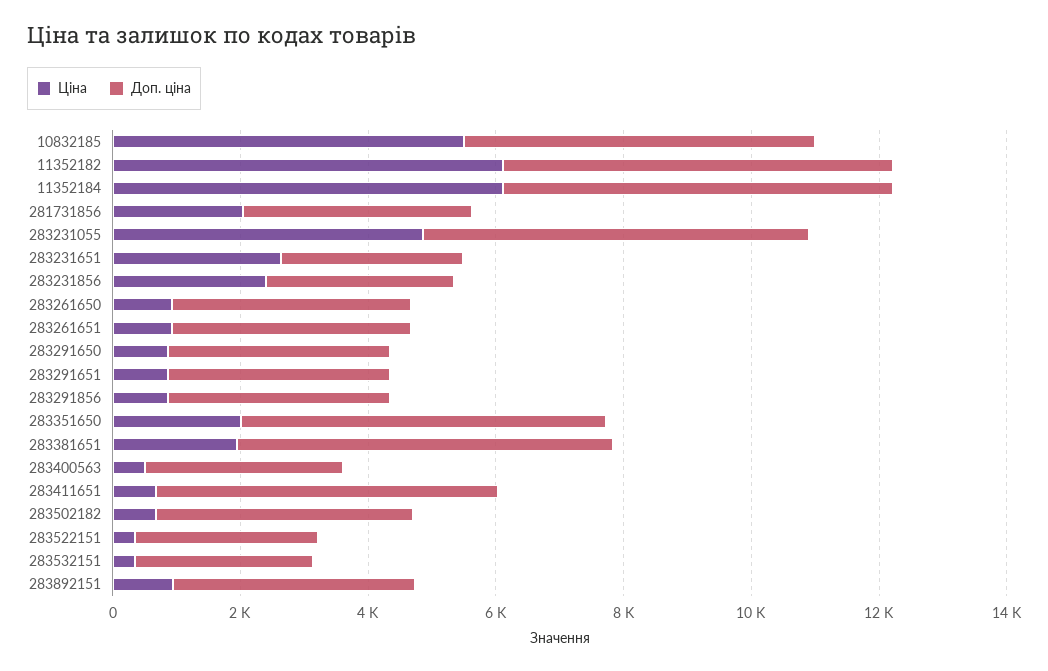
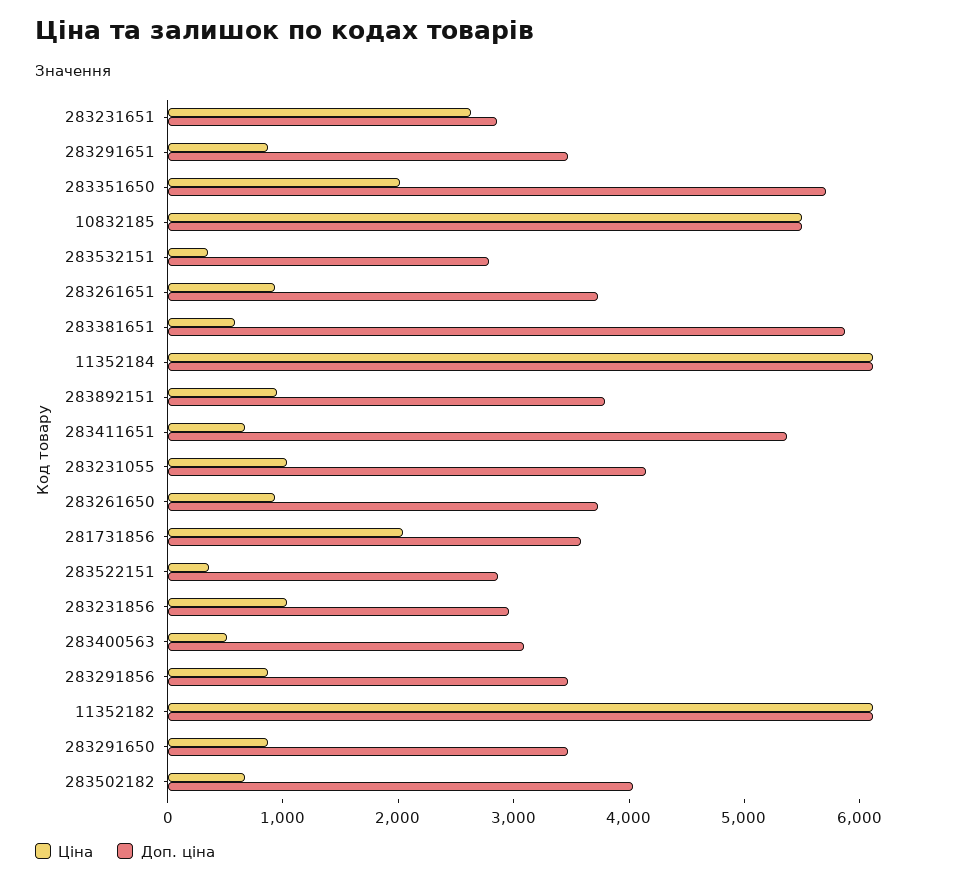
  {
    "Ціна": {
      "10832185": 5400,
      "11352182": 6200,
      "11352184": 6200,
      "281731856": 2000,
-     "283231055": 5000,
+     "283231055": 1000,
      "283231651": 2600,
-     "283231856": 2500,
+     "283231856": 1000,
      "283261650": 1000,
      "283261651": 1000,
      "283291650": 800,
      "283291651": 800,
      "283291856": 800,
      "283351650": 2000,
-     "283381651": 2000,
+     "283381651": 600,
      "283400563": 600,
      "283411651": 600,
      "283502182": 600,
      "283522151": 400,
      "283532151": 400,
      "283892151": 1000
    },
    "Доп. ціна": {
      "10832185": 5400,
      "11352182": 6200,
      "11352184": 6200,
      "281731856": 3600,
-     "283231055": 6000,
+     "283231055": 4200,
      "283231651": 2800,
      "283231856": 3000,
      "283261650": 3800,
      "283261651": 3800,
      "283291650": 3400,
      "283291651": 3400,
      "283291856": 3400,
      "283351650": 5800,
      "283381651": 5800,
      "283400563": 3000,
      "283411651": 5400,
      "283502182": 4000,
      "283522151": 2800,
      "283532151": 2800,
      "283892151": 3800
    }
  }

